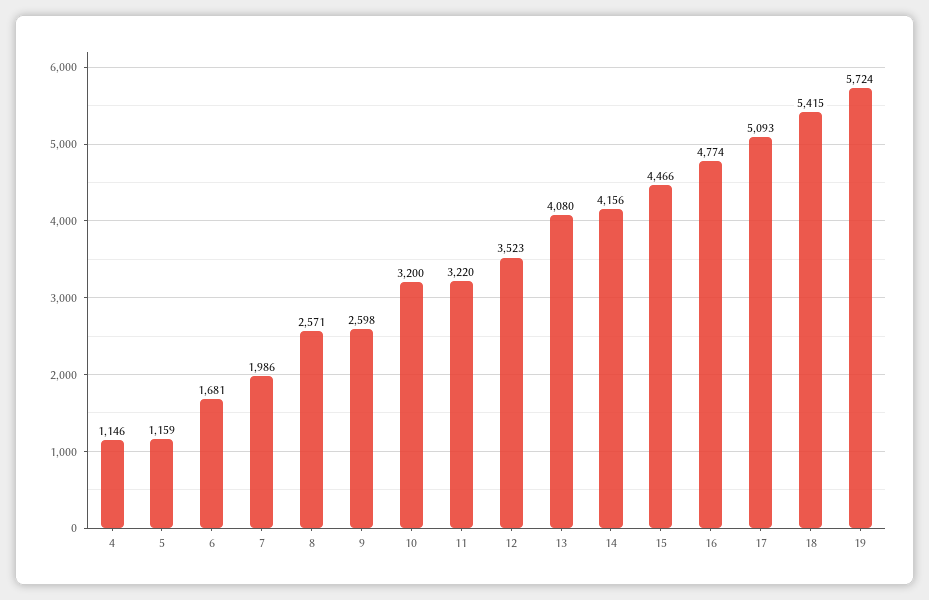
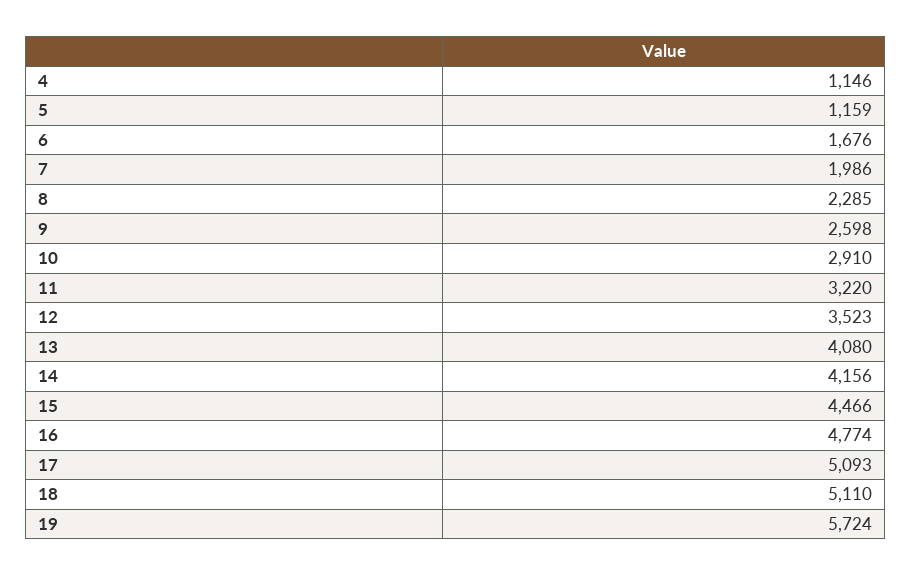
  {
    "4": 1146,
    "5": 1159,
-   "6": 1681,
+   "6": 1676,
    "7": 1986,
-   "8": 2571,
+   "8": 2285,
    "9": 2598,
-   "10": 3200,
+   "10": 2910,
    "11": 3220,
    "12": 3523,
    "13": 4080,
    "14": 4156,
    "15": 4466,
    "16": 4774,
    "17": 5093,
-   "18": 5415,
+   "18": 5110,
    "19": 5724
  }

